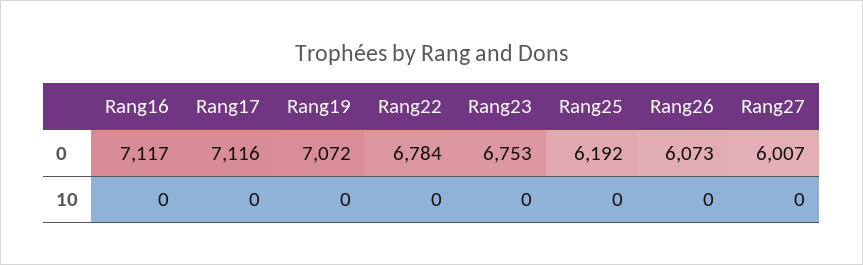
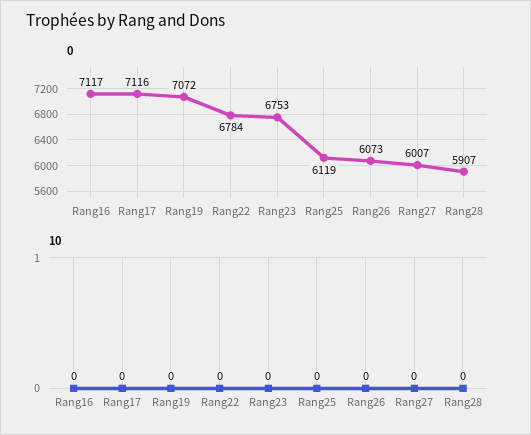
  {
    "0": {
      "Rang16": 7117,
      "Rang17": 7116,
      "Rang19": 7072,
      "Rang22": 6784,
      "Rang23": 6753,
-     "Rang25": 6192,
+     "Rang25": 6119,
      "Rang26": 6073,
-     "Rang27": 6007
+     "Rang27": 6007,
+     "Rang28": 5907
    },
    "10": {
      "Rang16": 0,
      "Rang17": 0,
      "Rang19": 0,
      "Rang22": 0,
      "Rang23": 0,
      "Rang25": 0,
      "Rang26": 0,
-     "Rang27": 0
+     "Rang27": 0,
+     "Rang28": 0
    }
  }

